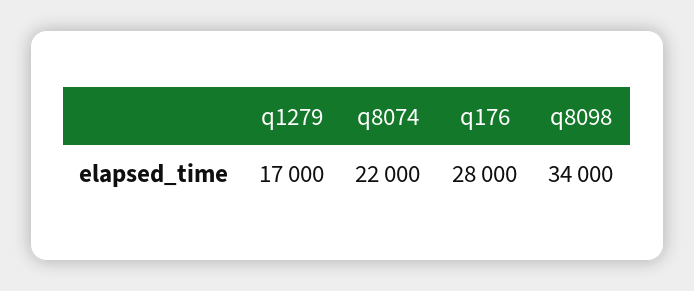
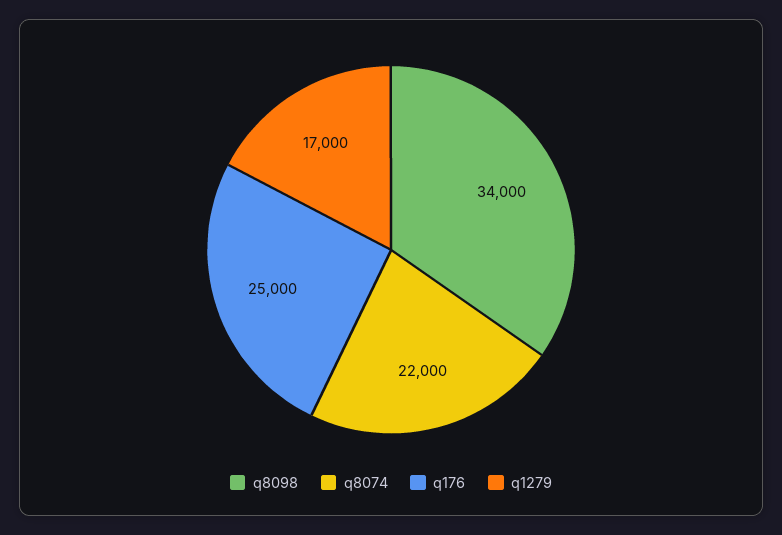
  {
    "q1279": 17000,
    "q8074": 22000,
-   "q176": 28000,
+   "q176": 25000,
    "q8098": 34000
  }

